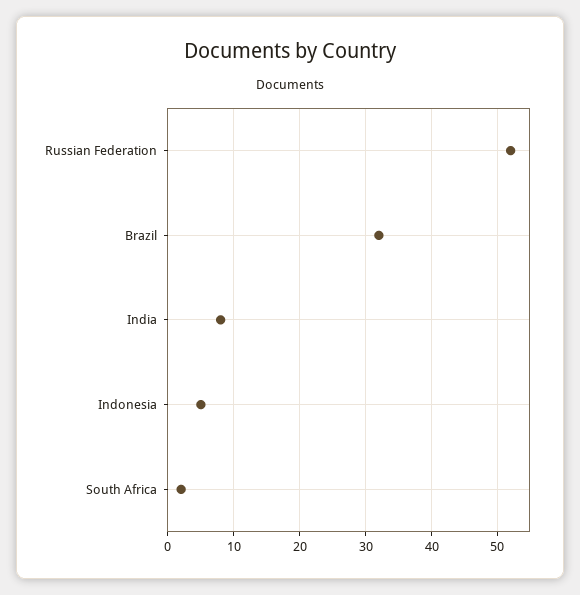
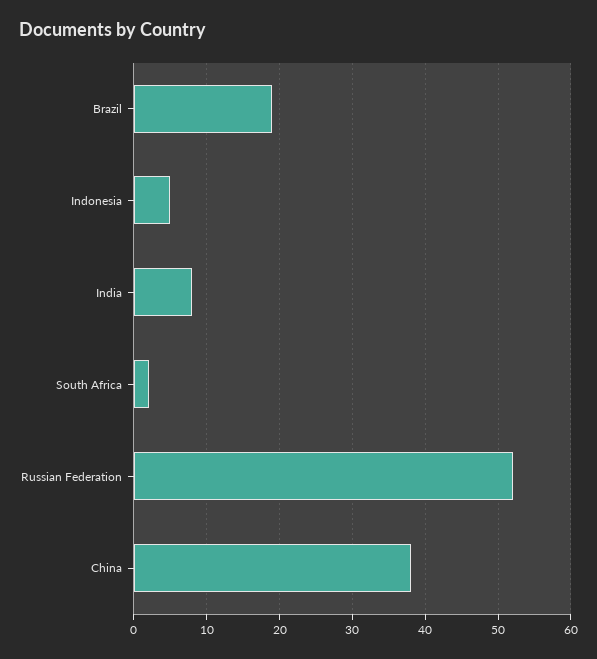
  {
    "Russian Federation": 52,
-   "Brazil": 32,
+   "Brazil": 19,
    "India": 8,
    "Indonesia": 5,
-   "South Africa": 2
+   "South Africa": 2,
+   "China": 38
  }

